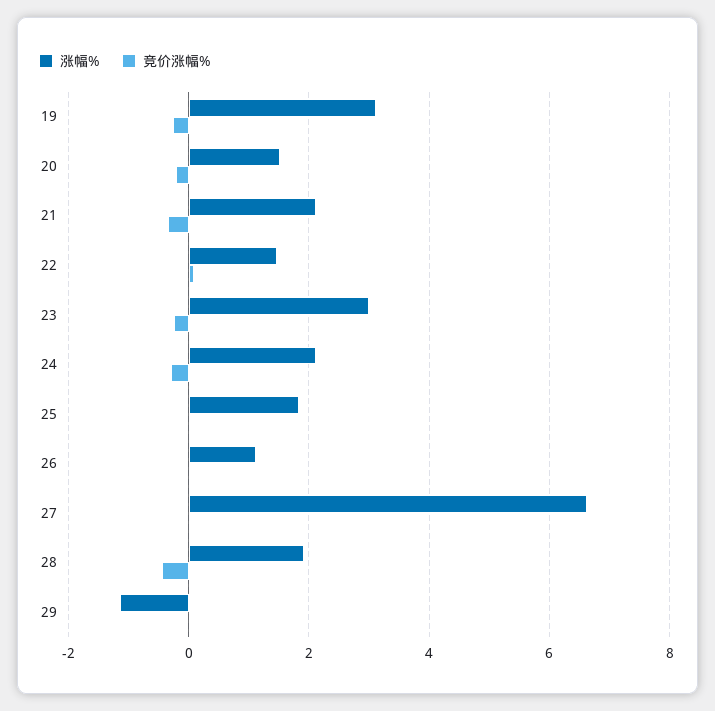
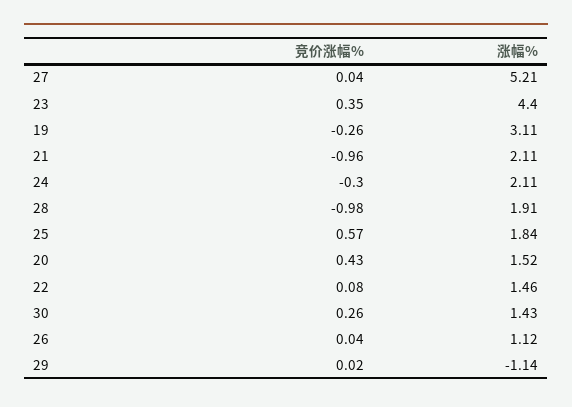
  {
    "涨幅%": {
      "19": 3.11,
      "20": 1.52,
      "21": 2.11,
      "22": 1.46,
-     "23": 3,
+     "23": 4.4,
      "24": 2.11,
      "25": 1.84,
      "26": 1.12,
-     "27": 6.6,
+     "27": 5.21,
      "28": 1.91,
-     "29": -1.14
+     "29": -1.14,
+     "30": 1.43
    },
    "竞价涨幅%": {
      "19": -0.26,
-     "20": -0.2,
+     "20": 0.43,
-     "21": -0.4,
+     "21": -0.96,
      "22": 0.08,
-     "23": -0.2,
+     "23": 0.35,
      "24": -0.3,
-     "25": 0,
+     "25": 0.57,
      "26": 0.04,
      "27": 0.04,
-     "28": -0.4,
+     "28": -0.98,
-     "29": 0.02
+     "29": 0.02,
+     "30": 0.26
    }
  }

